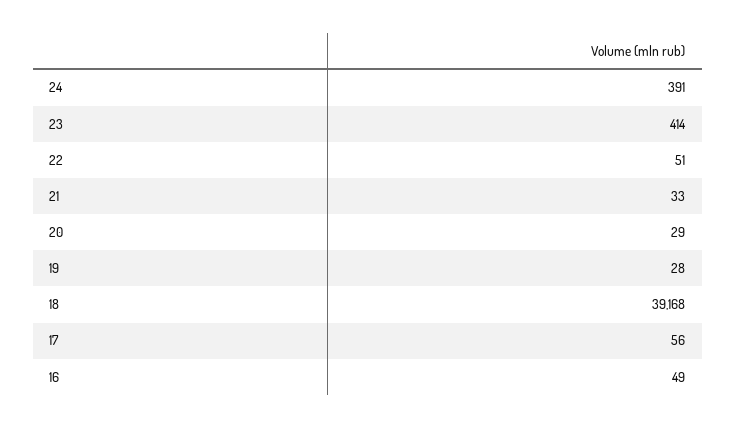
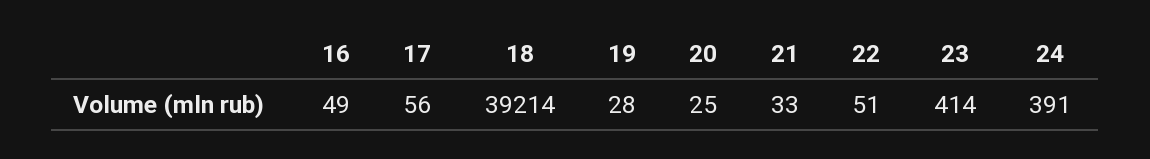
  {
    "24": 391,
    "23": 414,
    "22": 51,
    "21": 33,
-   "20": 29,
+   "20": 25,
    "19": 28,
-   "18": 39168,
+   "18": 39214,
    "17": 56,
    "16": 49
  }

